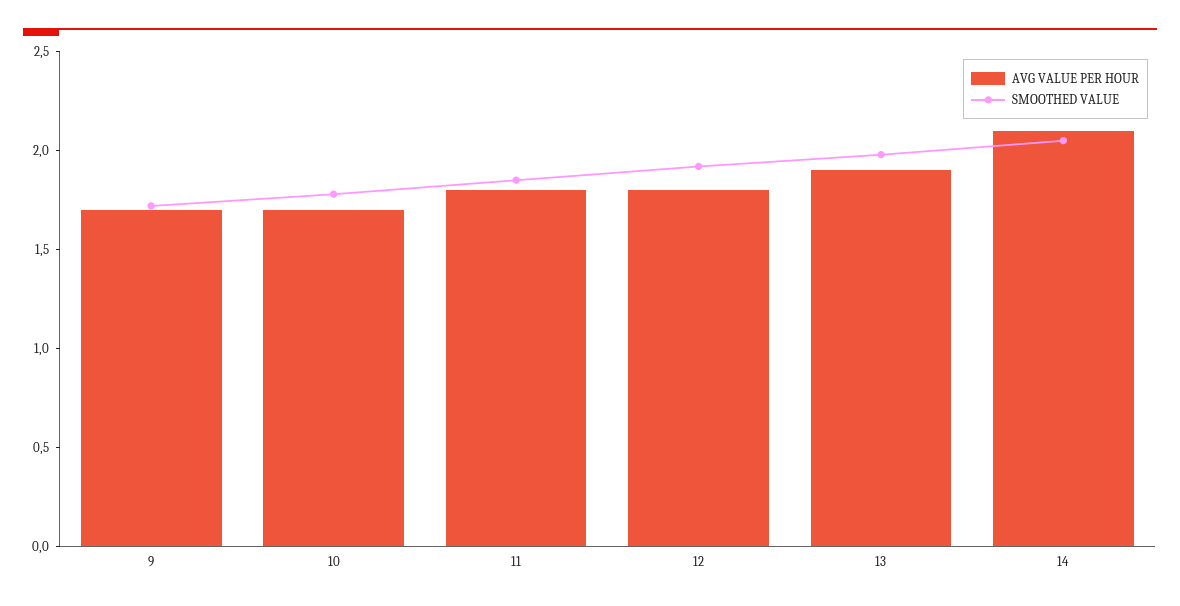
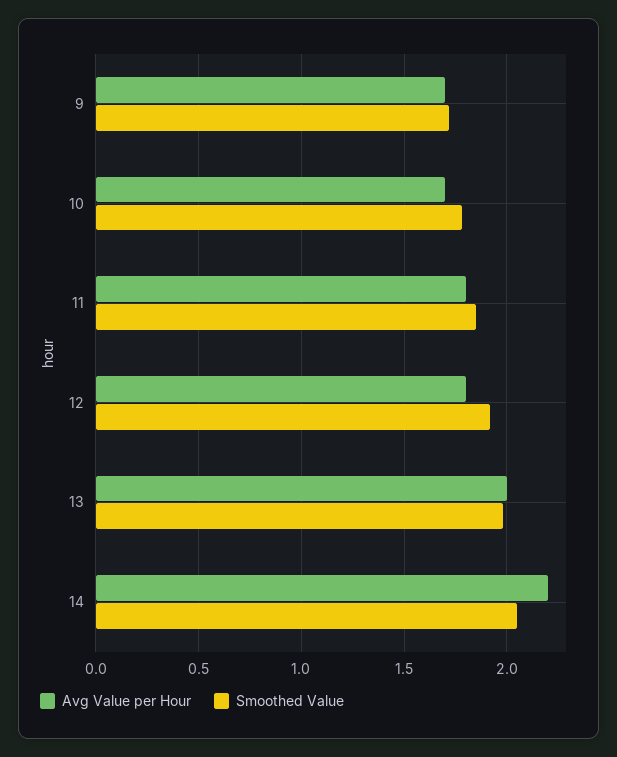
  {
    "AVG VALUE PER HOUR": {
      "9": 1.7,
      "10": 1.7,
      "11": 1.8,
      "12": 1.8,
-     "13": 1.9,
+     "13": 2,
-     "14": 2.1
+     "14": 2.2
    },
    "SMOOTHED VALUE": {
      "9": 1.7,
      "10": 1.8,
      "11": 1.85,
      "12": 1.9,
      "13": 2,
      "14": 2.05
    }
  }

